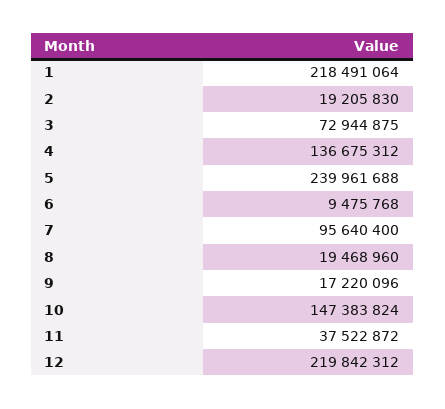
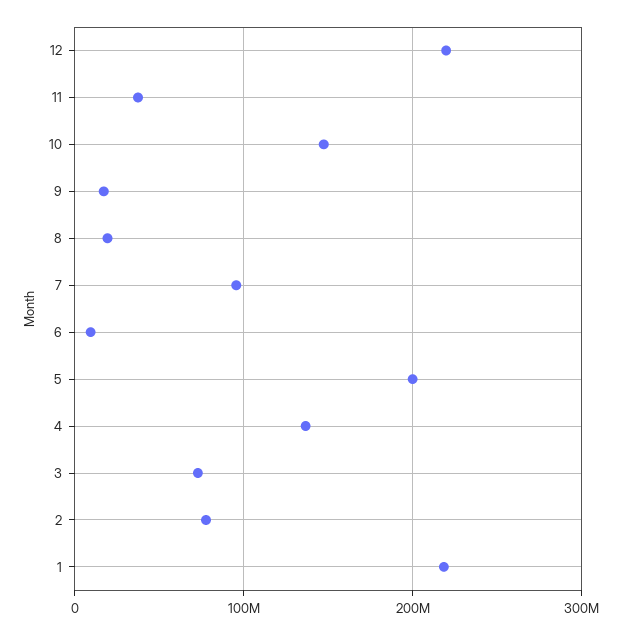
  {
    "1": 218491064,
-   "2": 19205830,
+   "2": 80000000,
    "3": 72944875,
    "4": 136675312,
-   "5": 239961688,
+   "5": 200000000,
    "6": 9475768,
    "7": 95640400,
    "8": 19468960,
    "9": 17220096,
    "10": 147383824,
    "11": 37522872,
    "12": 219842312
  }

